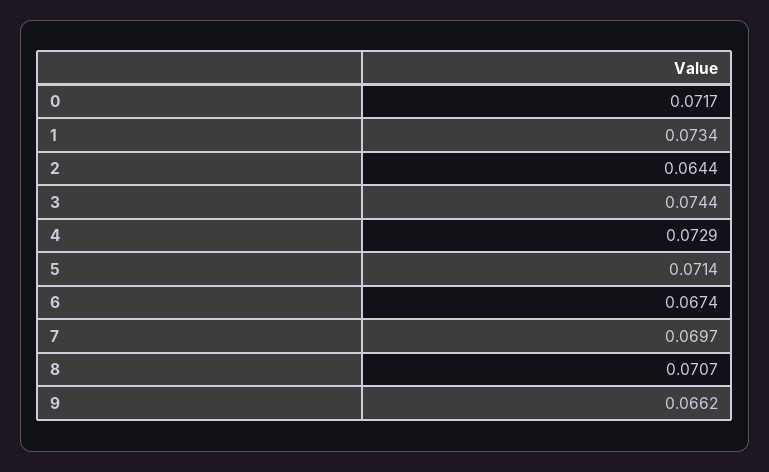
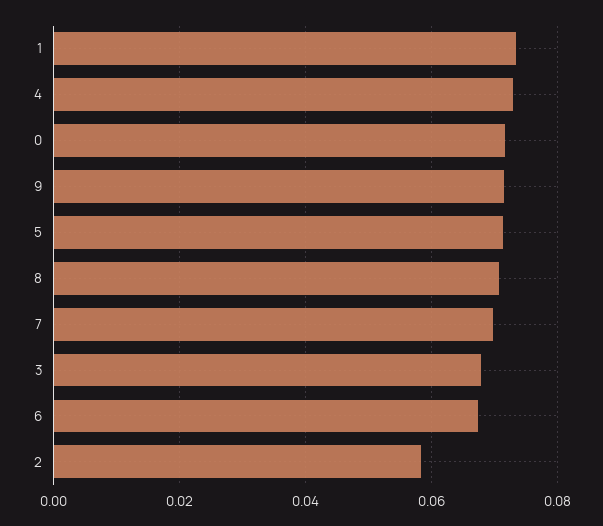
  {
    "0": 0.0717,
    "1": 0.0734,
-   "2": 0.0644,
+   "2": 0.058,
-   "3": 0.0744,
+   "3": 0.068,
    "4": 0.0729,
    "5": 0.0714,
    "6": 0.0674,
    "7": 0.0697,
    "8": 0.0707,
-   "9": 0.0662
+   "9": 0.072
  }

